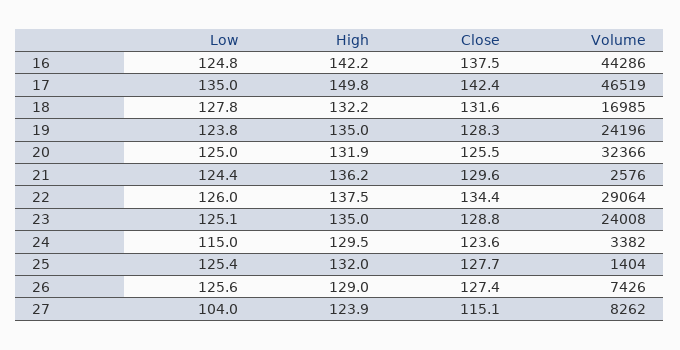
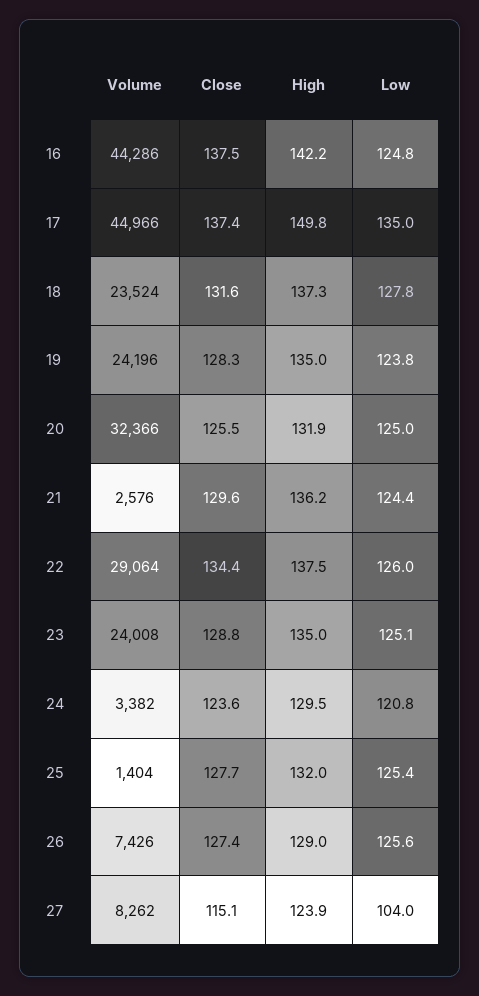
  {
    "Low": {
      "16": 124.8,
      "17": 135,
      "18": 127.8,
      "19": 123.8,
      "20": 125,
      "21": 124.4,
      "22": 126,
      "23": 125.1,
-     "24": 115,
+     "24": 120.8,
      "25": 125.4,
      "26": 125.6,
      "27": 104
    },
    "High": {
      "16": 142.2,
      "17": 149.8,
-     "18": 132.2,
+     "18": 137.3,
      "19": 135,
      "20": 131.9,
      "21": 136.2,
      "22": 137.5,
      "23": 135,
      "24": 129.5,
      "25": 132,
      "26": 129,
      "27": 123.9
    },
    "Close": {
      "16": 137.5,
-     "17": 142.4,
+     "17": 137.4,
      "18": 131.6,
      "19": 128.3,
      "20": 125.5,
      "21": 129.6,
      "22": 134.4,
      "23": 128.8,
      "24": 123.6,
      "25": 127.7,
      "26": 127.4,
      "27": 115.1
    },
    "Volume": {
      "16": 44286,
-     "17": 46519,
+     "17": 44966,
-     "18": 16985,
+     "18": 23524,
      "19": 24196,
      "20": 32366,
      "21": 2576,
      "22": 29064,
      "23": 24008,
      "24": 3382,
      "25": 1404,
      "26": 7426,
      "27": 8262
    }
  }

